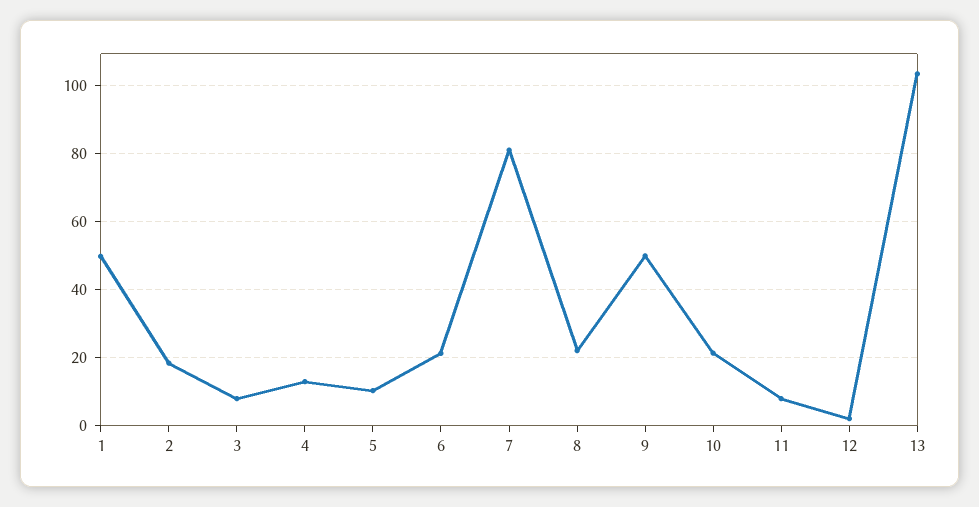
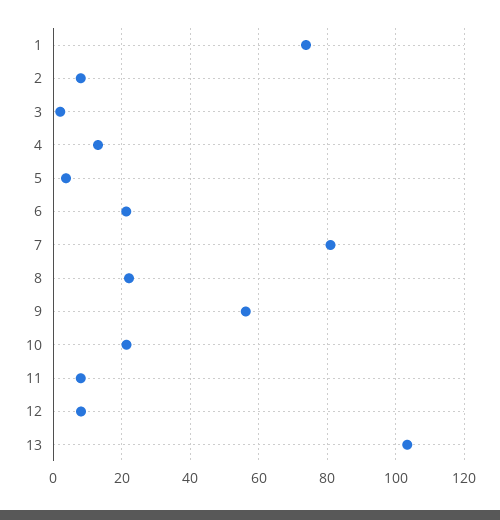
  {
-   "1": 50,
+   "1": 74,
-   "2": 18,
+   "2": 8,
-   "3": 8,
+   "3": 2,
    "4": 14,
-   "5": 10,
+   "5": 4,
    "6": 22,
    "7": 80,
    "8": 22,
-   "9": 50,
+   "9": 56,
    "10": 22,
    "11": 8,
-   "12": 2,
+   "12": 8,
    "13": 104
  }

